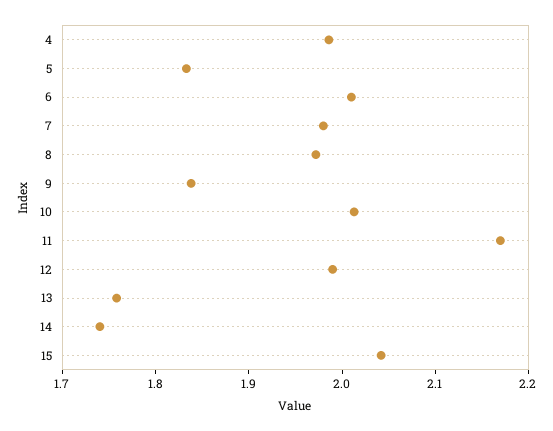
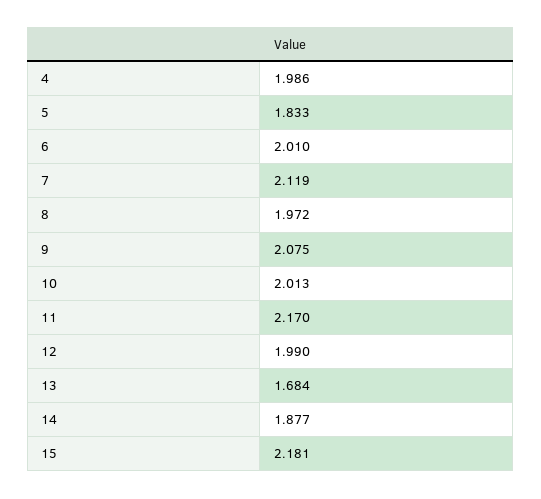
  {
    "4": 1.986,
    "5": 1.833,
    "6": 2.01,
-   "7": 1.98,
+   "7": 2.119,
    "8": 1.972,
-   "9": 1.84,
+   "9": 2.075,
    "10": 2.013,
    "11": 2.17,
    "12": 1.99,
-   "13": 1.76,
+   "13": 1.684,
-   "14": 1.74,
+   "14": 1.877,
-   "15": 2.04
+   "15": 2.181
  }

